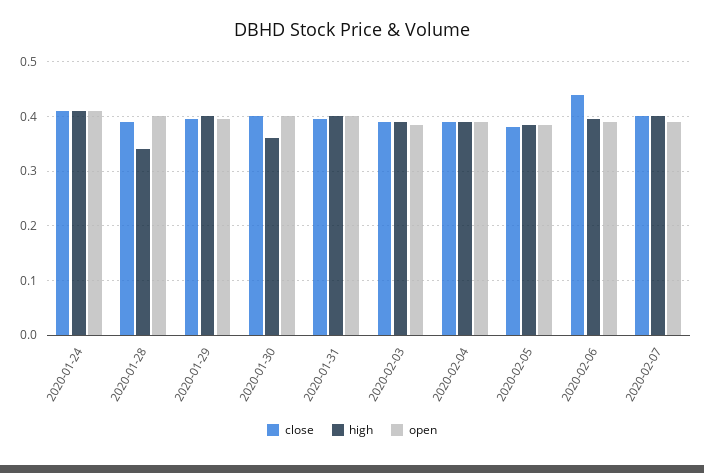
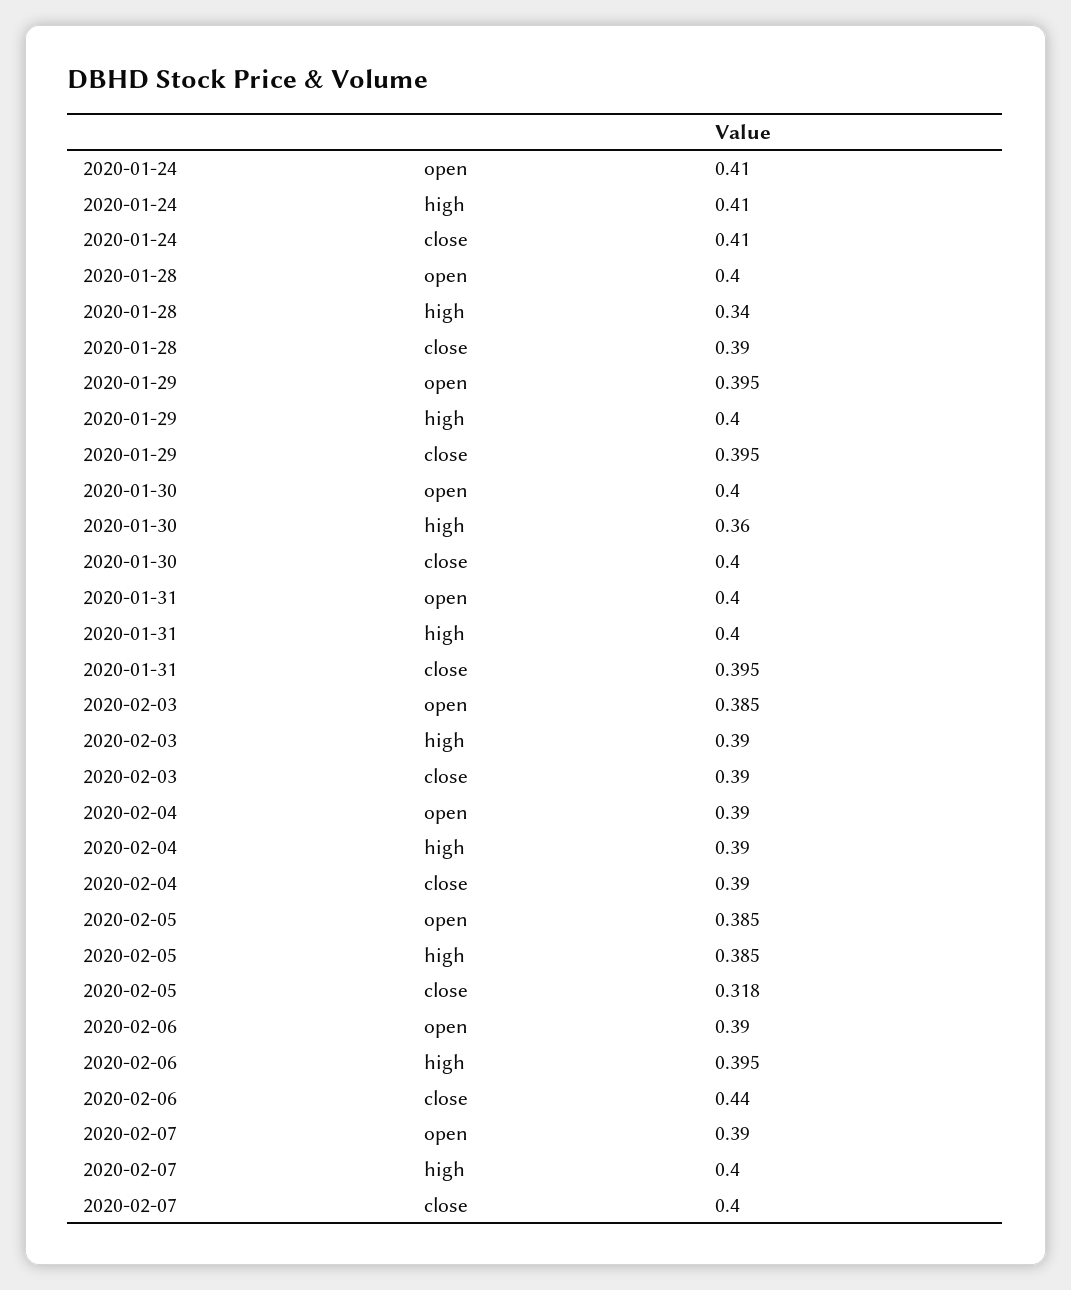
  {
    "close": {
      "2020-01-24": 0.41,
      "2020-01-28": 0.39,
      "2020-01-29": 0.395,
      "2020-01-30": 0.4,
      "2020-01-31": 0.395,
      "2020-02-03": 0.39,
      "2020-02-04": 0.39,
-     "2020-02-05": 0.38,
+     "2020-02-05": 0.318,
      "2020-02-06": 0.44,
      "2020-02-07": 0.4
    },
    "high": {
      "2020-01-24": 0.41,
      "2020-01-28": 0.34,
      "2020-01-29": 0.4,
      "2020-01-30": 0.36,
      "2020-01-31": 0.4,
      "2020-02-03": 0.39,
      "2020-02-04": 0.39,
      "2020-02-05": 0.385,
      "2020-02-06": 0.395,
      "2020-02-07": 0.4
    },
    "open": {
      "2020-01-24": 0.41,
      "2020-01-28": 0.4,
      "2020-01-29": 0.395,
      "2020-01-30": 0.4,
      "2020-01-31": 0.4,
      "2020-02-03": 0.385,
      "2020-02-04": 0.39,
      "2020-02-05": 0.385,
      "2020-02-06": 0.39,
      "2020-02-07": 0.39
    }
  }

